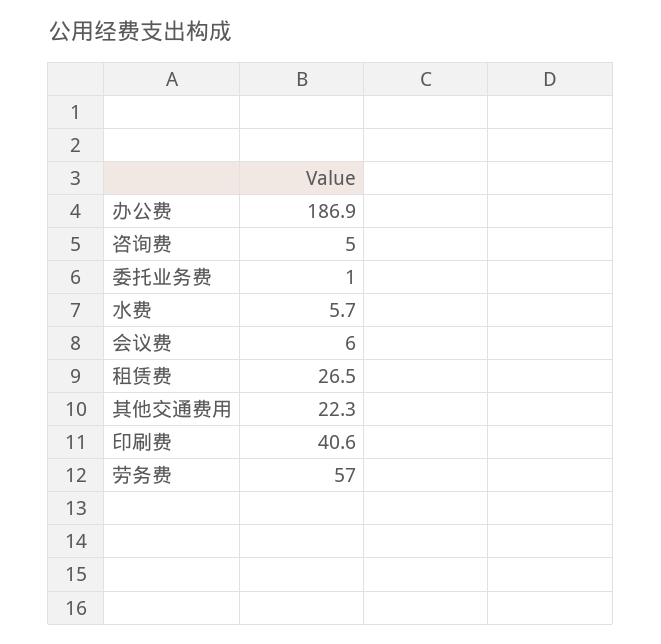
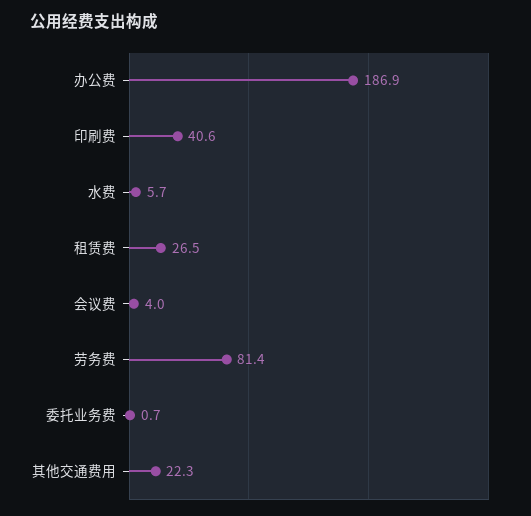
  {
    "办公费": 186.9,
-   "咨询费": 5,
-   "委托业务费": 1,
+   "委托业务费": 0.7,
    "水费": 5.7,
-   "会议费": 6,
+   "会议费": 4,
    "租赁费": 26.5,
    "其他交通费用": 22.3,
    "印刷费": 40.6,
-   "劳务费": 57
+   "劳务费": 81.4
  }

